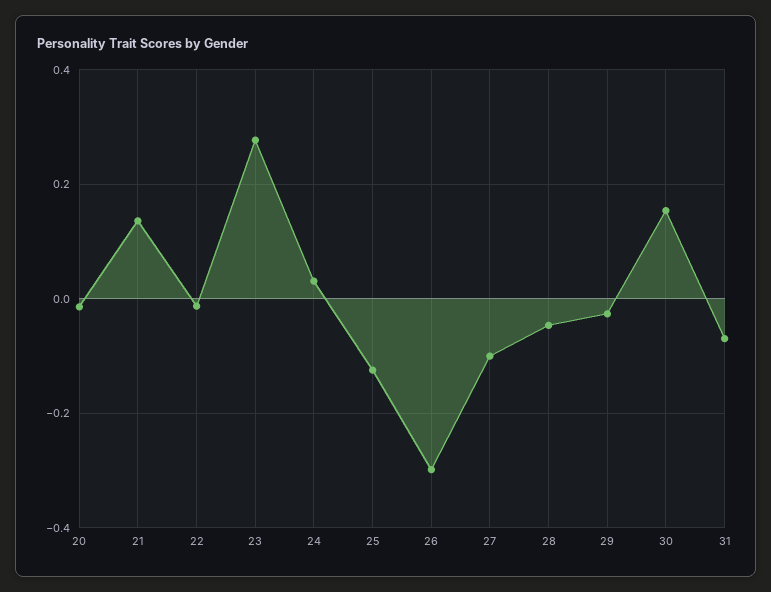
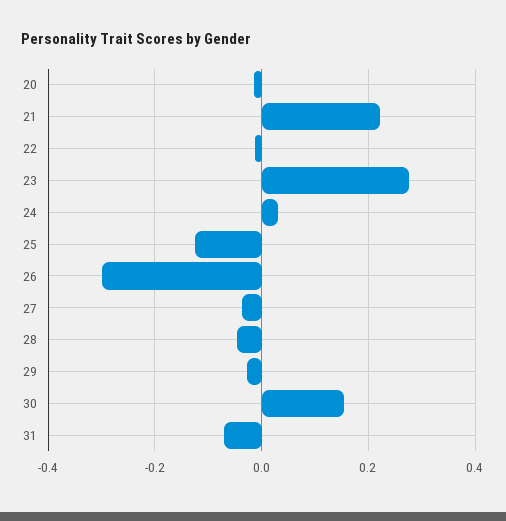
  {
    "20": -0.02,
-   "21": 0.14,
+   "21": 0.22,
    "22": -0.02,
    "23": 0.28,
    "24": 0.04,
    "25": -0.12,
    "26": -0.3,
-   "27": -0.1,
+   "27": -0.04,
    "28": -0.04,
    "29": -0.02,
    "30": 0.16,
    "31": -0.06
  }

